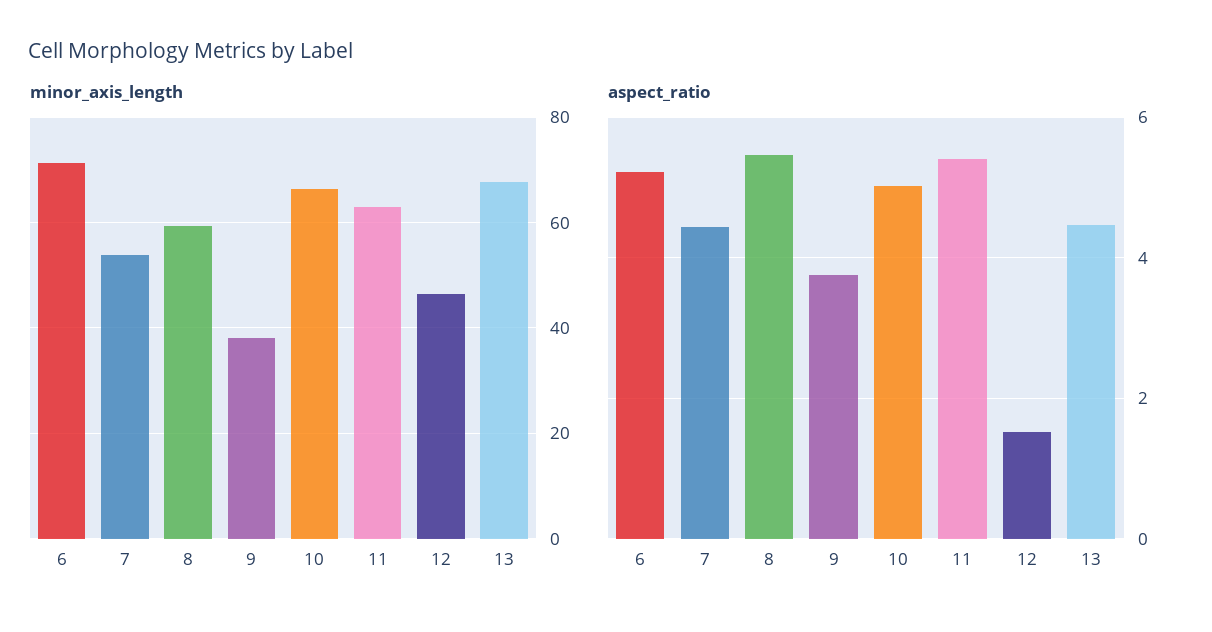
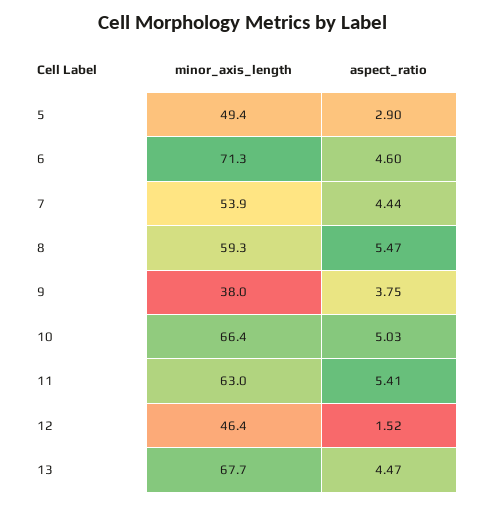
  {
    "minor_axis_length": {
      "6": 71.3,
      "7": 53.9,
      "8": 59.3,
      "9": 38,
      "10": 66.4,
      "11": 63,
      "12": 46.4,
-     "13": 67.7
+     "13": 67.7,
+     "5": 49.4
    },
    "aspect_ratio": {
-     "6": 5.2,
+     "6": 4.6,
      "7": 4.44,
      "8": 5.47,
      "9": 3.75,
      "10": 5.03,
      "11": 5.41,
      "12": 1.52,
-     "13": 4.47
+     "13": 4.47,
+     "5": 2.9
    }
  }

